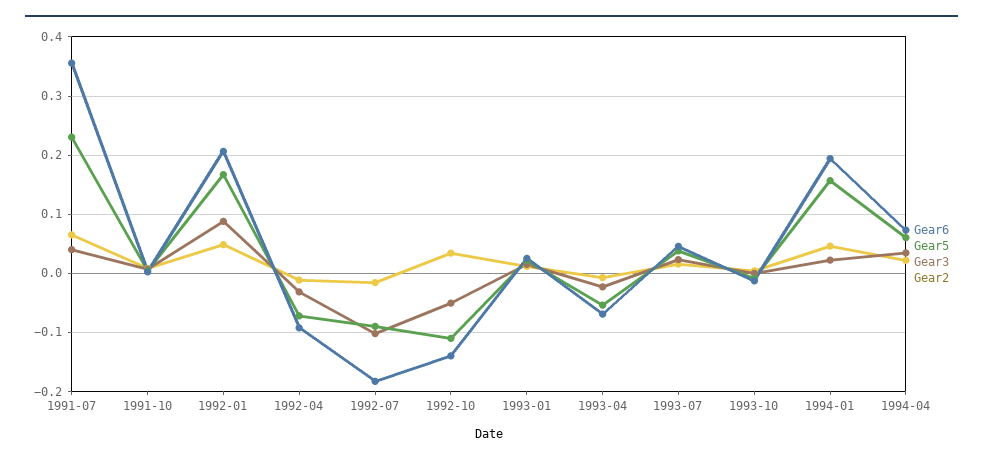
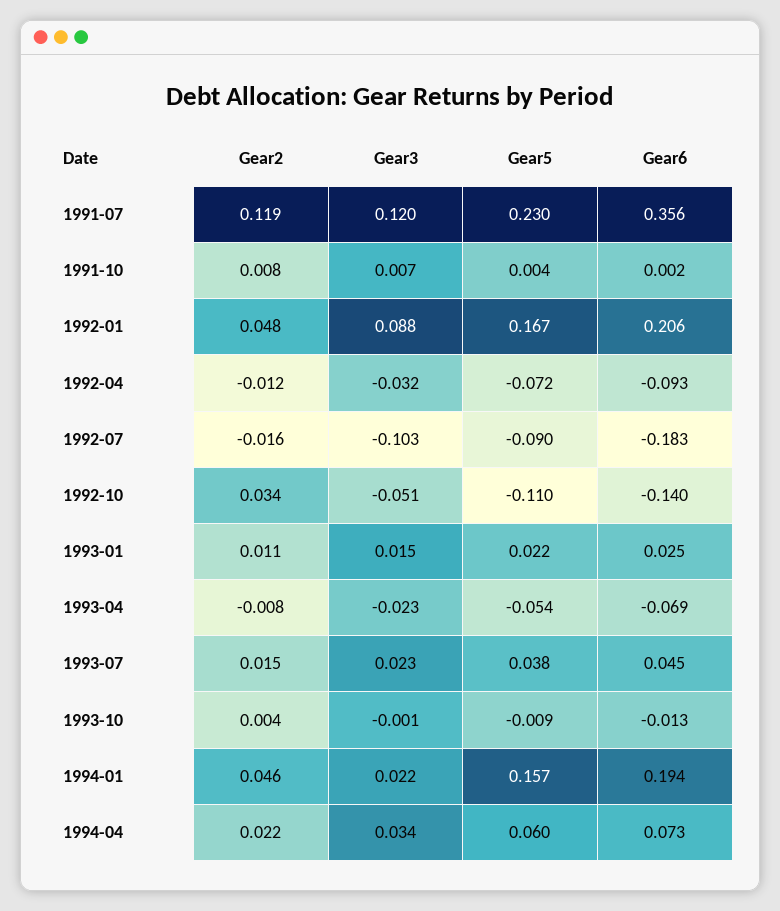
  {
    "Gear6": {
      "1991-07": 0.356,
      "1991-10": 0.002,
      "1992-01": 0.206,
      "1992-04": -0.093,
      "1992-07": -0.183,
      "1992-10": -0.14,
      "1993-01": 0.025,
      "1993-04": -0.069,
      "1993-07": 0.045,
      "1993-10": -0.013,
      "1994-01": 0.194,
      "1994-04": 0.073
    },
    "Gear5": {
      "1991-07": 0.23,
      "1991-10": 0.004,
      "1992-01": 0.167,
      "1992-04": -0.072,
      "1992-07": -0.09,
      "1992-10": -0.11,
      "1993-01": 0.022,
      "1993-04": -0.054,
      "1993-07": 0.038,
      "1993-10": -0.009,
      "1994-01": 0.157,
      "1994-04": 0.06
    },
    "Gear3": {
-     "1991-07": 0.04,
+     "1991-07": 0.12,
      "1991-10": 0.007,
      "1992-01": 0.088,
      "1992-04": -0.032,
      "1992-07": -0.103,
      "1992-10": -0.051,
      "1993-01": 0.015,
      "1993-04": -0.023,
      "1993-07": 0.023,
      "1993-10": -0.001,
      "1994-01": 0.022,
      "1994-04": 0.034
    },
    "Gear2": {
-     "1991-07": 0.06,
+     "1991-07": 0.119,
      "1991-10": 0.008,
      "1992-01": 0.048,
      "1992-04": -0.012,
      "1992-07": -0.016,
      "1992-10": 0.034,
      "1993-01": 0.011,
      "1993-04": -0.008,
      "1993-07": 0.015,
      "1993-10": 0.004,
      "1994-01": 0.046,
      "1994-04": 0.022
    }
  }

